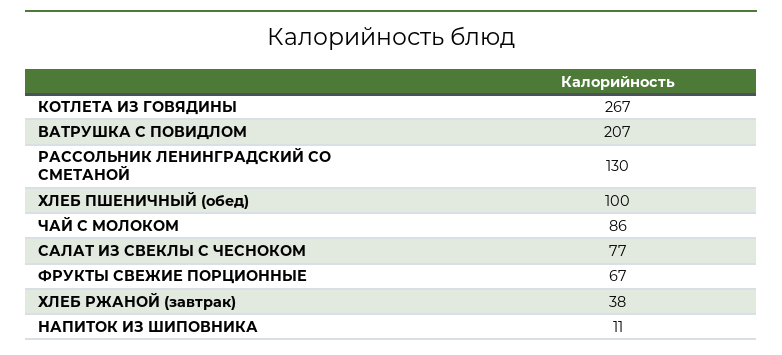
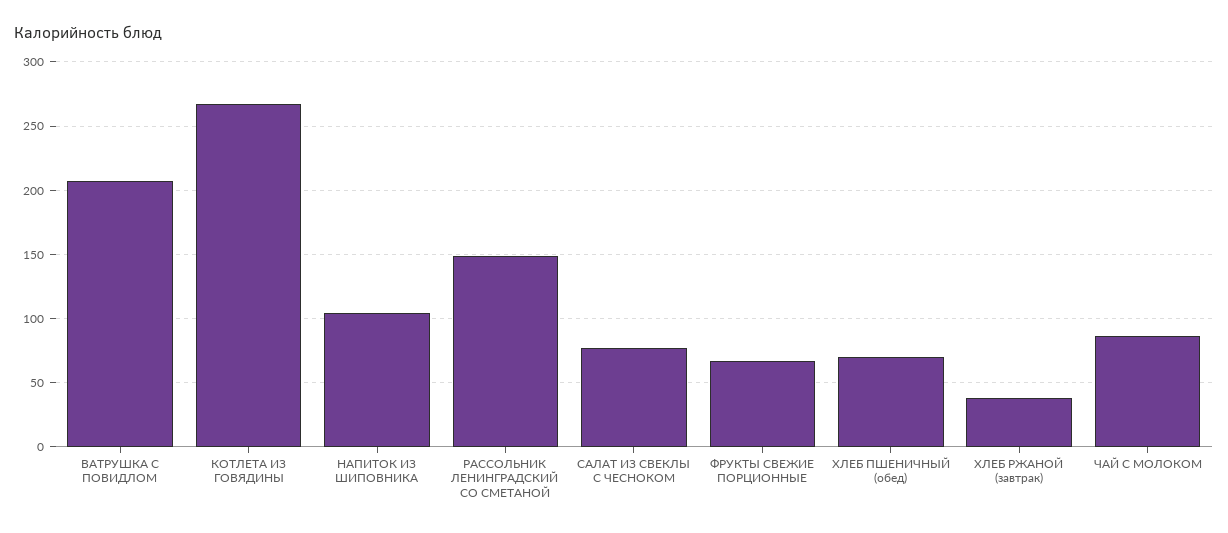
  {
    "КОТЛЕТА ИЗ ГОВЯДИНЫ": 267,
    "ВАТРУШКА С ПОВИДЛОМ": 207,
-   "РАССОЛЬНИК ЛЕНИНГРАДСКИЙ СО СМЕТАНОЙ": 130,
+   "РАССОЛЬНИК ЛЕНИНГРАДСКИЙ СО СМЕТАНОЙ": 150,
-   "ХЛЕБ ПШЕНИЧНЫЙ (обед)": 100,
+   "ХЛЕБ ПШЕНИЧНЫЙ (обед)": 70,
    "ЧАЙ С МОЛОКОМ": 86,
    "САЛАТ ИЗ СВЕКЛЫ С ЧЕСНОКОМ": 77,
    "ФРУКТЫ СВЕЖИЕ ПОРЦИОННЫЕ": 67,
    "ХЛЕБ РЖАНОЙ (завтрак)": 38,
-   "НАПИТОК ИЗ ШИПОВНИКА": 11
+   "НАПИТОК ИЗ ШИПОВНИКА": 105
  }

